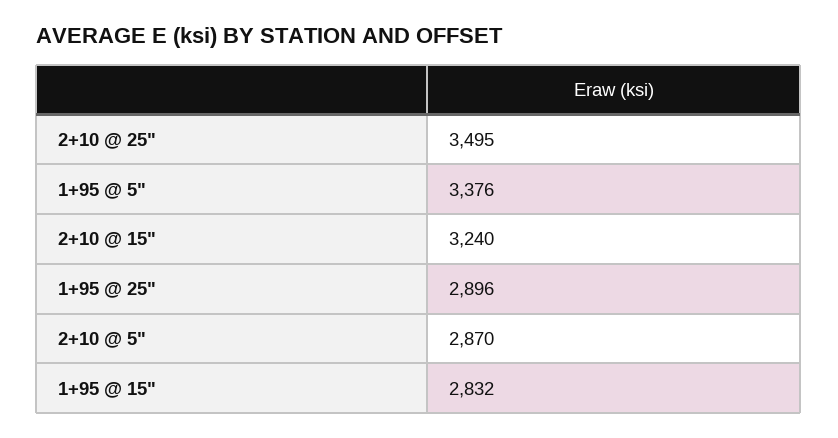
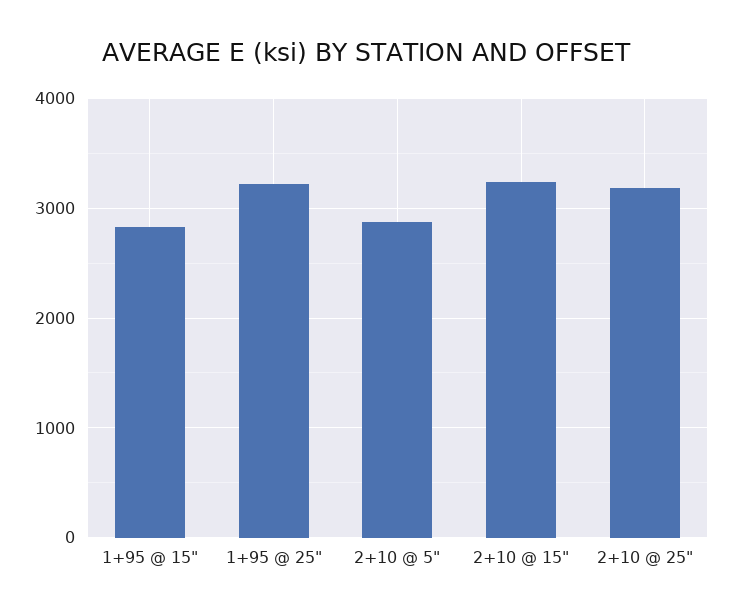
  {
-   "2+10 @ 25\"": 3495,
+   "2+10 @ 25\"": 3200,
-   "1+95 @ 5\"": 3376,
    "2+10 @ 15\"": 3240,
-   "1+95 @ 25\"": 2896,
+   "1+95 @ 25\"": 3200,
    "2+10 @ 5\"": 2870,
    "1+95 @ 15\"": 2832
  }

